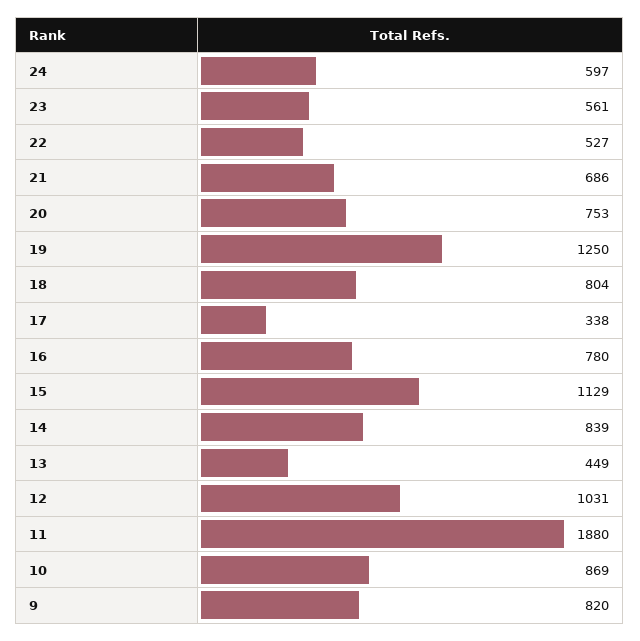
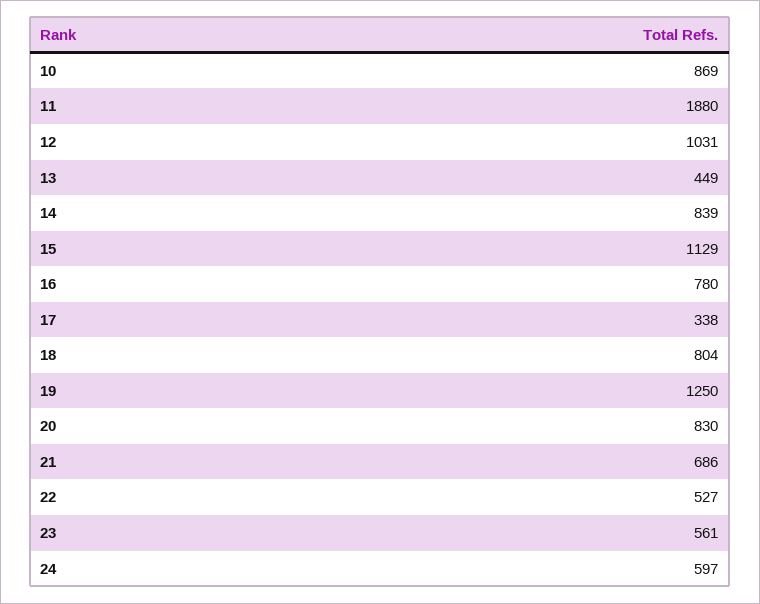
  {
    "24": 597,
    "23": 561,
    "22": 527,
    "21": 686,
-   "20": 753,
+   "20": 830,
    "19": 1250,
    "18": 804,
    "17": 338,
    "16": 780,
    "15": 1129,
    "14": 839,
    "13": 449,
    "12": 1031,
    "11": 1880,
-   "10": 869,
+   "10": 869
-   "9": 820
  }

